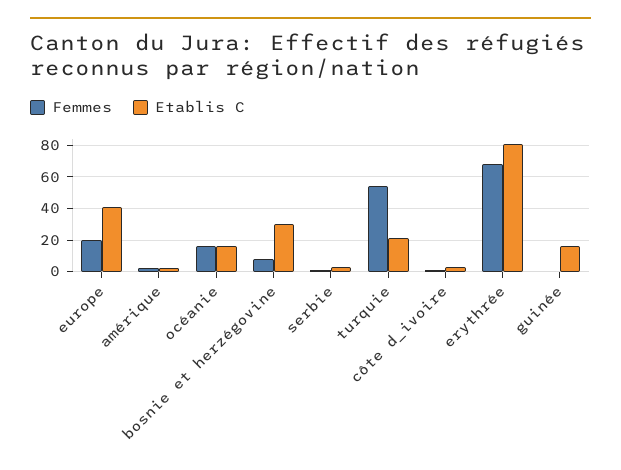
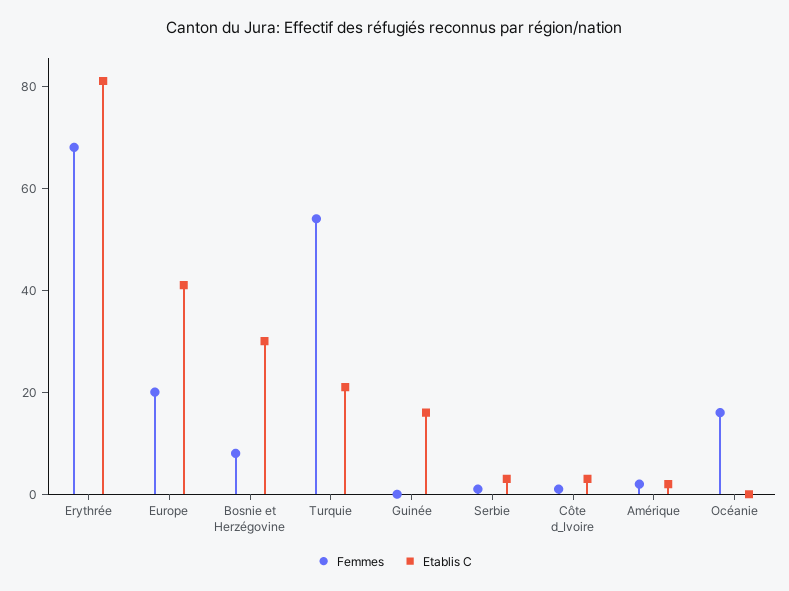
  {
    "Femmes": {
      "europe": 20,
      "amérique": 0,
      "océanie": 15,
      "bosnie et herzégovine": 10,
      "serbie": 0,
      "turquie": 55,
      "côte d_ivoire": 0,
      "erythrée": 70,
      "guinée": 0
    },
    "Etablis C": {
      "europe": 40,
      "amérique": 0,
-     "océanie": 15,
+     "océanie": 0,
      "bosnie et herzégovine": 30,
      "serbie": 5,
      "turquie": 20,
      "côte d_ivoire": 5,
      "erythrée": 80,
      "guinée": 15
    }
  }

